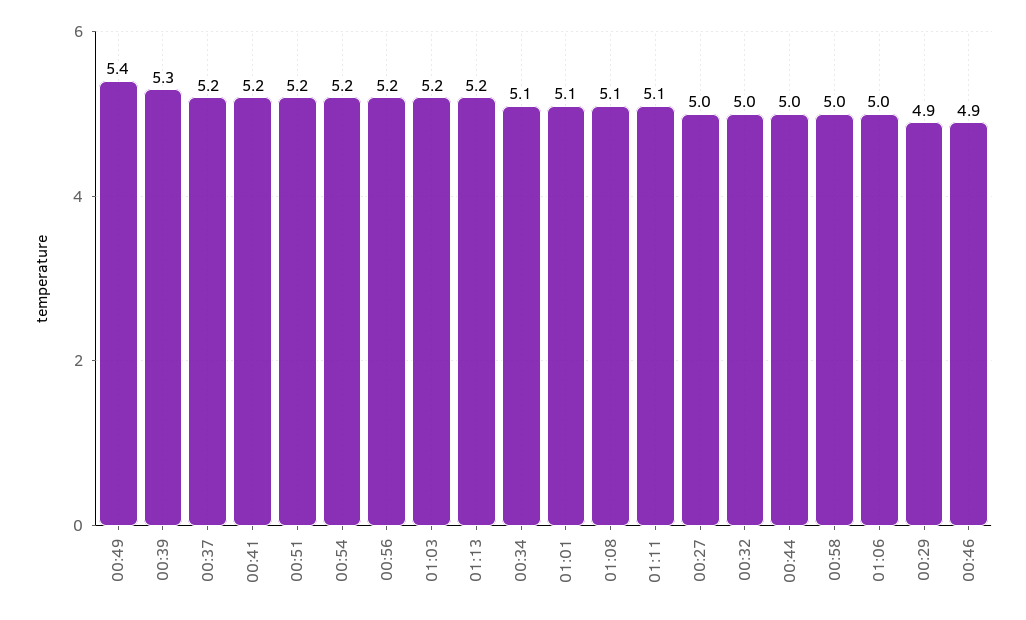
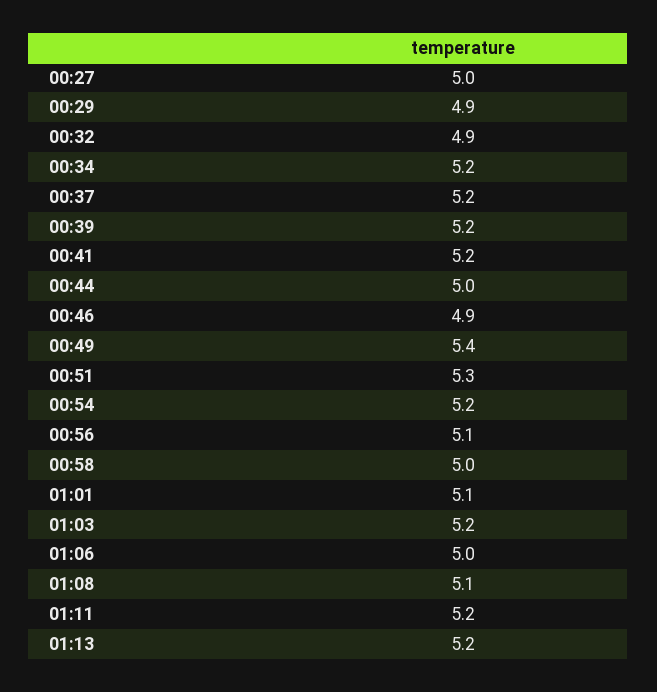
  {
    "00:49": 5.4,
-   "00:39": 5.3,
+   "00:39": 5.2,
    "00:37": 5.2,
    "00:41": 5.2,
-   "00:51": 5.2,
+   "00:51": 5.3,
    "00:54": 5.2,
-   "00:56": 5.2,
+   "00:56": 5.1,
    "01:03": 5.2,
    "01:13": 5.2,
-   "00:34": 5.1,
+   "00:34": 5.2,
    "01:01": 5.1,
    "01:08": 5.1,
-   "01:11": 5.1,
+   "01:11": 5.2,
    "00:27": 5,
-   "00:32": 5,
+   "00:32": 4.9,
    "00:44": 5,
    "00:58": 5,
    "01:06": 5,
    "00:29": 4.9,
    "00:46": 4.9
  }

